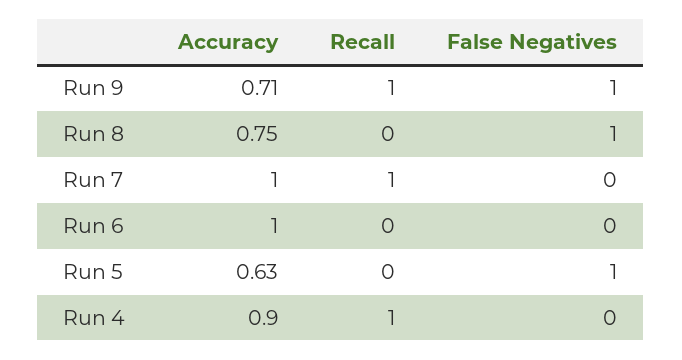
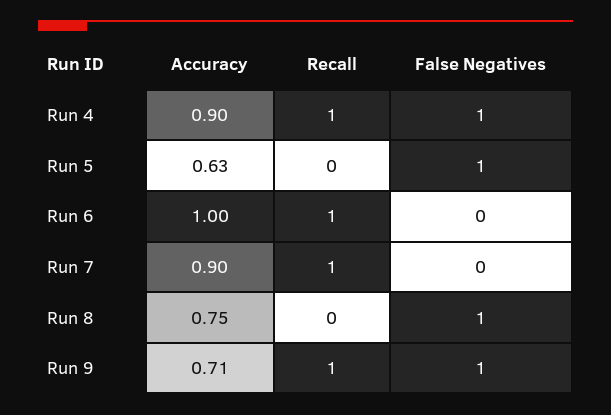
  {
    "Accuracy": {
      "Run 9": 0.71,
      "Run 8": 0.75,
-     "Run 7": 1,
+     "Run 7": 0.9,
      "Run 6": 1,
      "Run 5": 0.63,
      "Run 4": 0.9
    },
    "Recall": {
      "Run 9": 1,
      "Run 8": 0,
      "Run 7": 1,
-     "Run 6": 0,
+     "Run 6": 1,
      "Run 5": 0,
      "Run 4": 1
    },
    "False Negatives": {
      "Run 9": 1,
      "Run 8": 1,
      "Run 7": 0,
      "Run 6": 0,
      "Run 5": 1,
-     "Run 4": 0
+     "Run 4": 1
    }
  }

